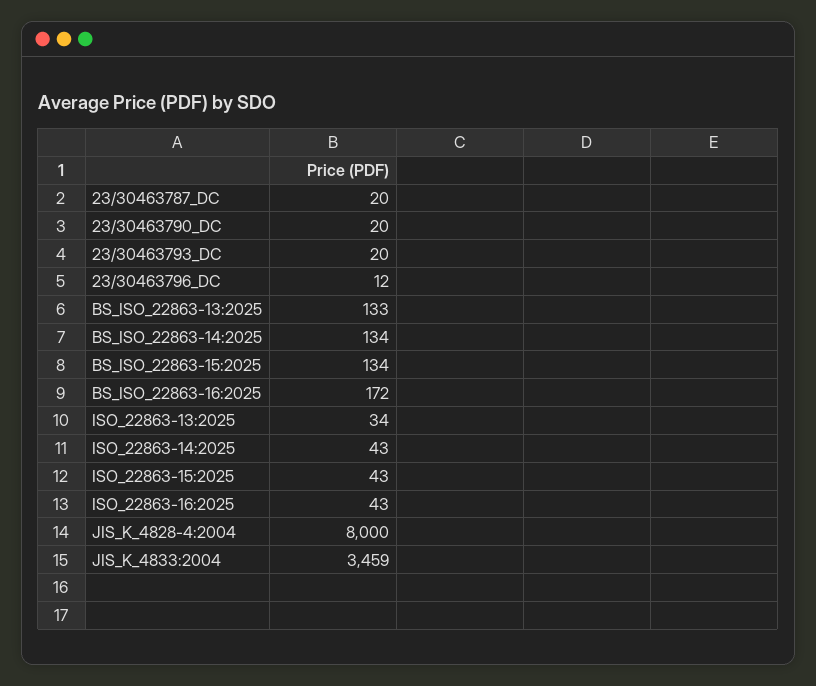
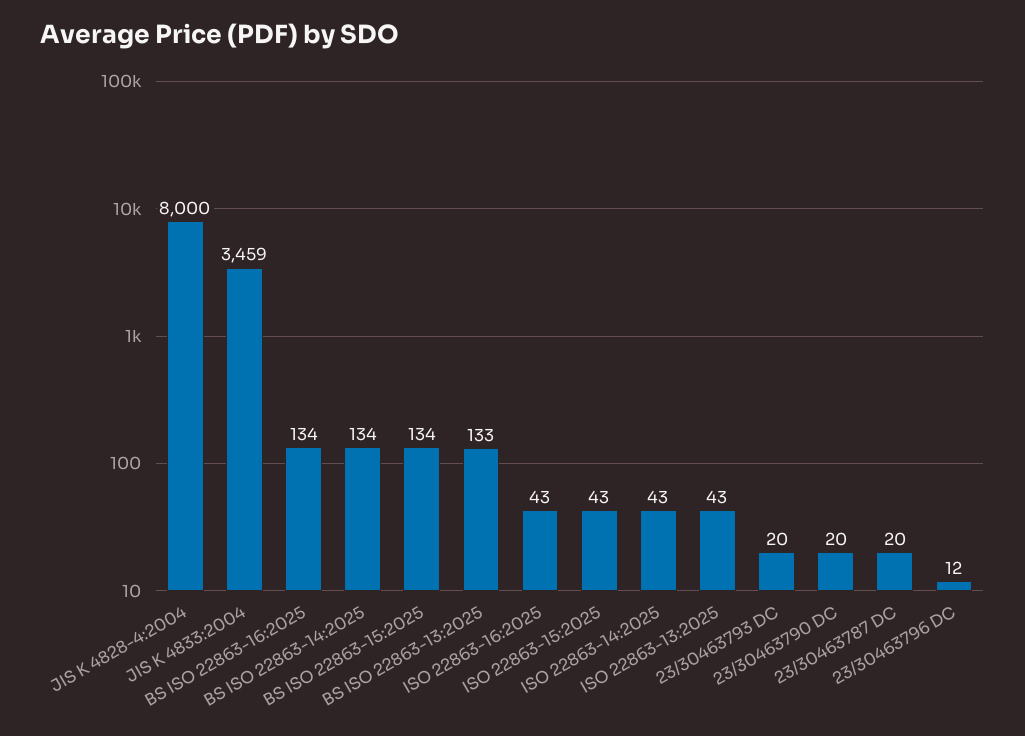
  {
    "23/30463787_DC": 20,
    "23/30463790_DC": 20,
    "23/30463793_DC": 20,
    "23/30463796_DC": 12,
    "BS_ISO_22863-13:2025": 133,
    "BS_ISO_22863-14:2025": 134,
    "BS_ISO_22863-15:2025": 134,
-   "BS_ISO_22863-16:2025": 172,
+   "BS_ISO_22863-16:2025": 134,
-   "ISO_22863-13:2025": 34,
+   "ISO_22863-13:2025": 43,
    "ISO_22863-14:2025": 43,
    "ISO_22863-15:2025": 43,
    "ISO_22863-16:2025": 43,
    "JIS_K_4828-4:2004": 8000,
    "JIS_K_4833:2004": 3459
  }

